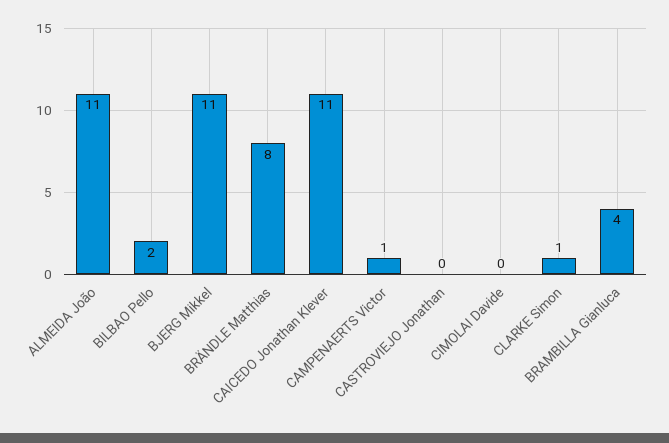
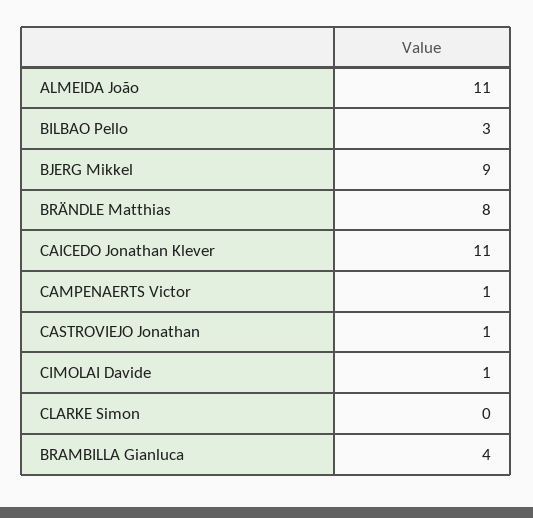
  {
    "ALMEIDA João": 11,
-   "BILBAO Pello": 2,
+   "BILBAO Pello": 3,
-   "BJERG Mikkel": 11,
+   "BJERG Mikkel": 9,
    "BRÄNDLE Matthias": 8,
    "CAICEDO Jonathan Klever": 11,
    "CAMPENAERTS Victor": 1,
-   "CASTROVIEJO Jonathan": 0,
+   "CASTROVIEJO Jonathan": 1,
-   "CIMOLAI Davide": 0,
+   "CIMOLAI Davide": 1,
-   "CLARKE Simon": 1,
+   "CLARKE Simon": 0,
    "BRAMBILLA Gianluca": 4
  }

